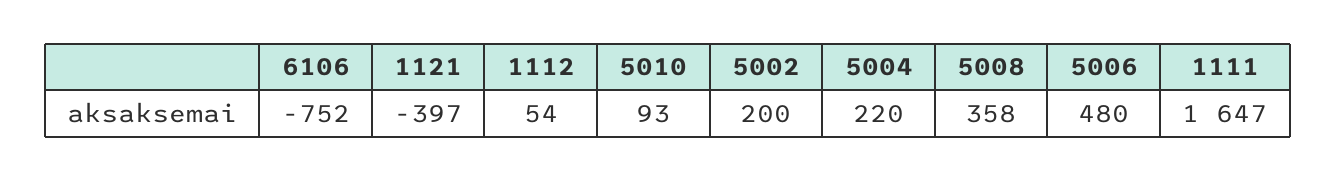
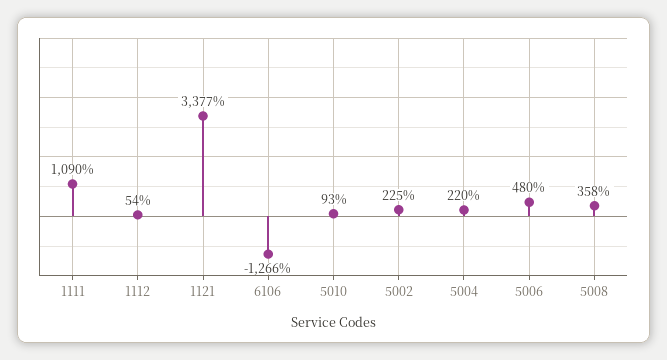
  {
-   "6106": -752,
+   "6106": -1266,
-   "1121": -397,
+   "1121": 3377,
    "1112": 54,
    "5010": 93,
-   "5002": 200,
+   "5002": 225,
    "5004": 220,
    "5008": 358,
    "5006": 480,
-   "1111": 1647
+   "1111": 1090
  }

